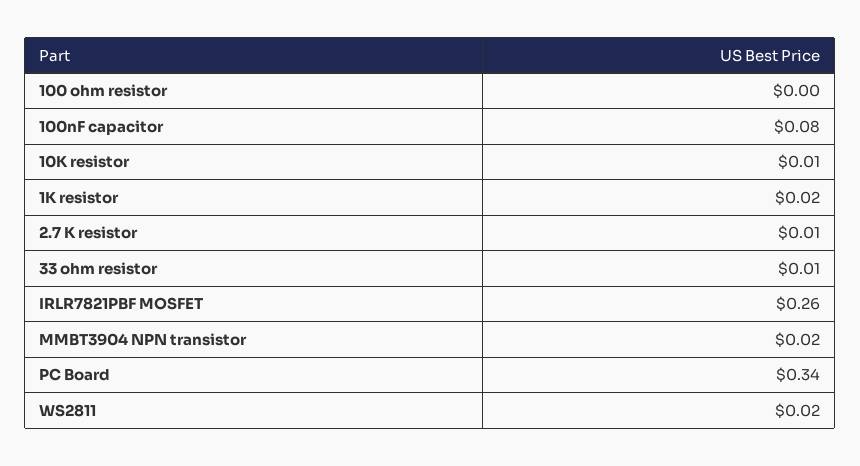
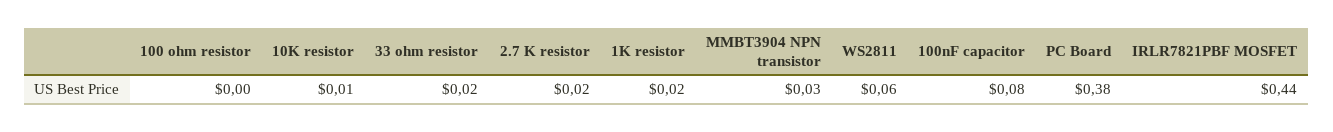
  {
    "100 ohm resistor": 0,
    "100nF capacitor": 0.08,
    "10K resistor": 0.01,
    "1K resistor": 0.02,
-   "2.7 K resistor": 0.01,
+   "2.7 K resistor": 0.02,
-   "33 ohm resistor": 0.01,
+   "33 ohm resistor": 0.02,
-   "IRLR7821PBF MOSFET": 0.26,
+   "IRLR7821PBF MOSFET": 0.44,
-   "MMBT3904 NPN transistor": 0.02,
+   "MMBT3904 NPN transistor": 0.03,
-   "PC Board": 0.34,
+   "PC Board": 0.38,
-   "WS2811": 0.02
+   "WS2811": 0.06
  }

